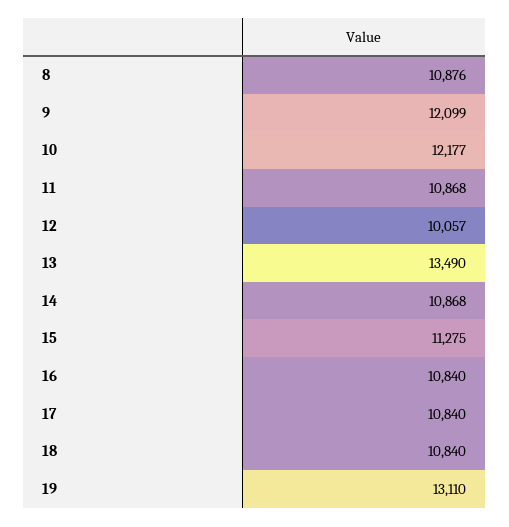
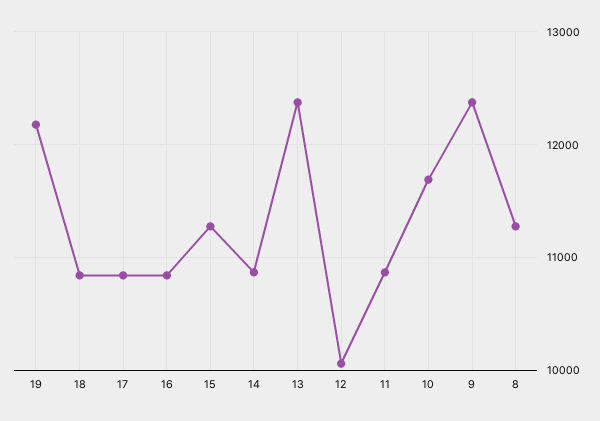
  {
-   "8": 10876,
+   "8": 11300,
-   "9": 12099,
+   "9": 12400,
-   "10": 12177,
+   "10": 11700,
    "11": 10868,
    "12": 10057,
-   "13": 13490,
+   "13": 12400,
    "14": 10868,
    "15": 11275,
    "16": 10840,
    "17": 10840,
    "18": 10840,
-   "19": 13110
+   "19": 12200
  }

